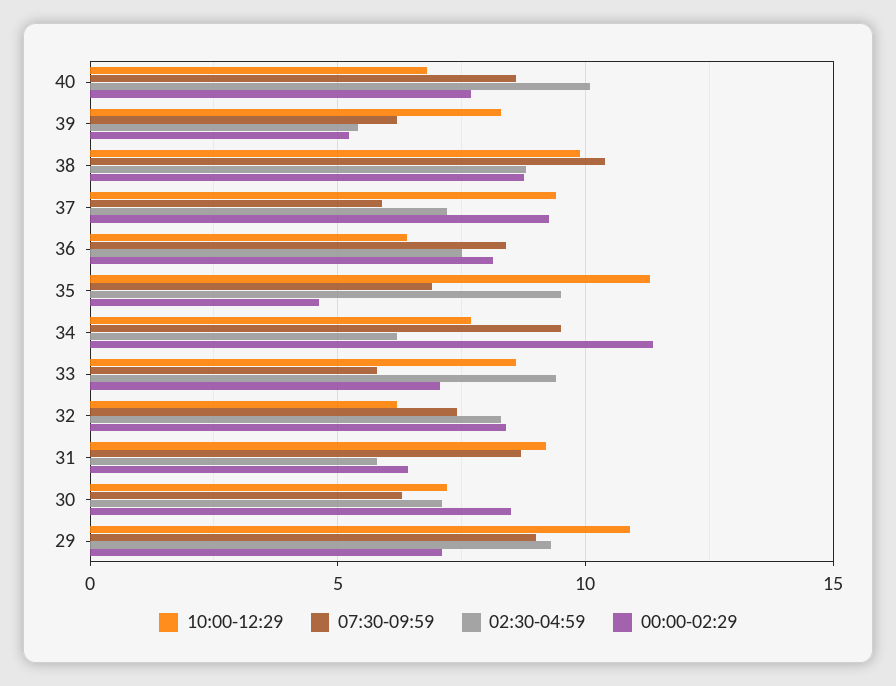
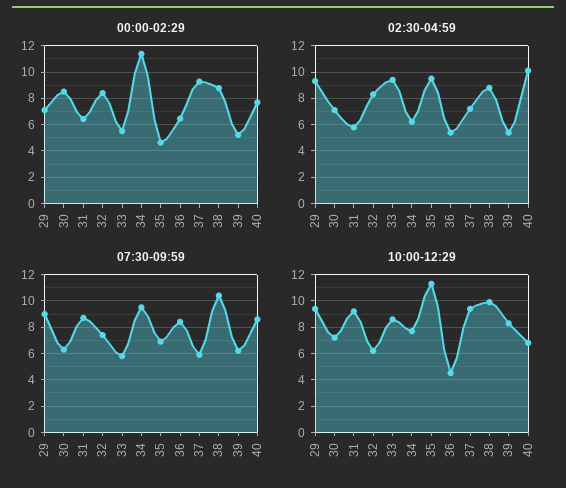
  {
    "10:00-12:29": {
      "40": 7,
      "39": 8.5,
      "38": 10,
      "37": 9.5,
-     "36": 6.5,
+     "36": 4.5,
      "35": 11.5,
      "34": 7.5,
      "33": 8.5,
      "32": 6,
      "31": 9,
      "30": 7,
-     "29": 11
+     "29": 9.5
    },
    "07:30-09:59": {
      "40": 8.5,
      "39": 6,
      "38": 10.5,
      "37": 6,
      "36": 8.5,
      "35": 7,
      "34": 9.5,
      "33": 6,
      "32": 7.5,
      "31": 8.5,
      "30": 6.5,
      "29": 9
    },
    "02:30-04:59": {
      "40": 10,
      "39": 5.5,
      "38": 9,
      "37": 7,
-     "36": 7.5,
+     "36": 5.5,
      "35": 9.5,
      "34": 6,
      "33": 9.5,
      "32": 8.5,
      "31": 6,
      "30": 7,
      "29": 9.5
    },
    "00:00-02:29": {
      "40": 7.5,
      "39": 5,
      "38": 9,
      "37": 9.5,
-     "36": 8,
+     "36": 6.5,
      "35": 4.5,
      "34": 11.5,
-     "33": 7,
+     "33": 5.5,
      "32": 8.5,
      "31": 6.5,
      "30": 8.5,
      "29": 7
    }
  }

